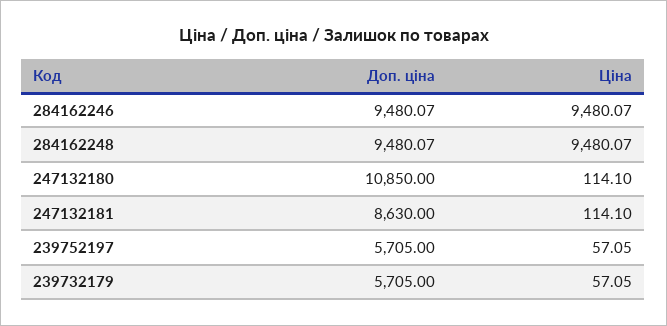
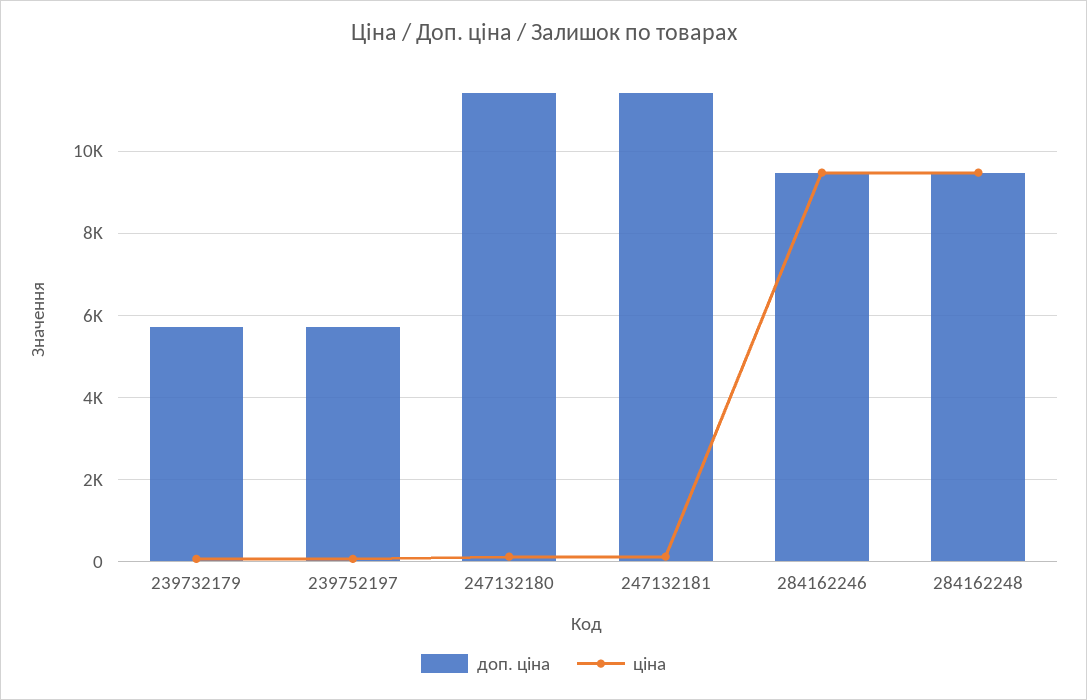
  {
    "Доп. ціна": {
      "284162246": 9480.07,
      "284162248": 9480.07,
-     "247132180": 10850,
+     "247132180": 11400,
-     "247132181": 8630,
+     "247132181": 11400,
      "239752197": 5705,
      "239732179": 5705
    },
    "Ціна": {
      "284162246": 9480.07,
      "284162248": 9480.07,
      "247132180": 114.1,
      "247132181": 114.1,
      "239752197": 57.05,
      "239732179": 57.05
    }
  }

